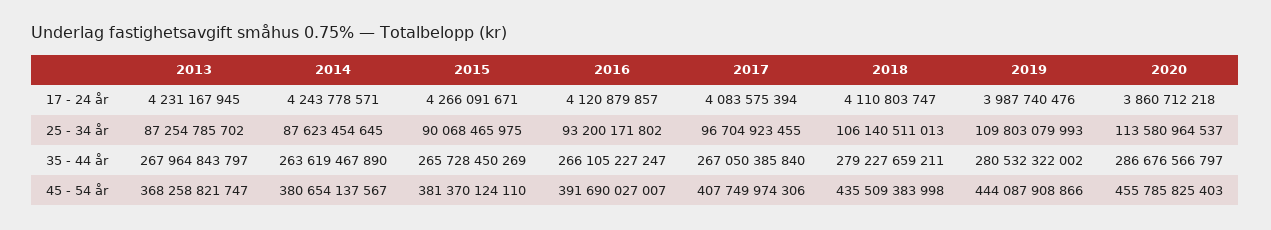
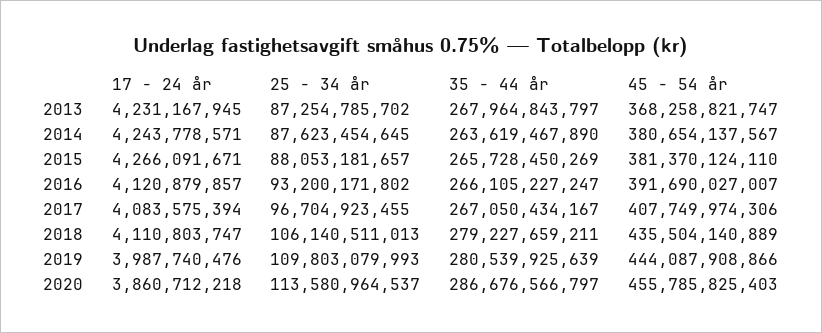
  {
    "2013": {
      "17 - 24 år": 4231167945,
      "25 - 34 år": 87254785702,
      "35 - 44 år": 267964843797,
      "45 - 54 år": 368258821747
    },
    "2014": {
      "17 - 24 år": 4243778571,
      "25 - 34 år": 87623454645,
      "35 - 44 år": 263619467890,
      "45 - 54 år": 380654137567
    },
    "2015": {
      "17 - 24 år": 4266091671,
-     "25 - 34 år": 90068465975,
+     "25 - 34 år": 88053181657,
      "35 - 44 år": 265728450269,
      "45 - 54 år": 381370124110
    },
    "2016": {
      "17 - 24 år": 4120879857,
      "25 - 34 år": 93200171802,
      "35 - 44 år": 266105227247,
      "45 - 54 år": 391690027007
    },
    "2017": {
      "17 - 24 år": 4083575394,
      "25 - 34 år": 96704923455,
-     "35 - 44 år": 267050385840,
+     "35 - 44 år": 267050434167,
      "45 - 54 år": 407749974306
    },
    "2018": {
      "17 - 24 år": 4110803747,
      "25 - 34 år": 106140511013,
      "35 - 44 år": 279227659211,
-     "45 - 54 år": 435509383998
+     "45 - 54 år": 435504140889
    },
    "2019": {
      "17 - 24 år": 3987740476,
      "25 - 34 år": 109803079993,
-     "35 - 44 år": 280532322002,
+     "35 - 44 år": 280539925639,
      "45 - 54 år": 444087908866
    },
    "2020": {
      "17 - 24 år": 3860712218,
      "25 - 34 år": 113580964537,
      "35 - 44 år": 286676566797,
      "45 - 54 år": 455785825403
    }
  }

